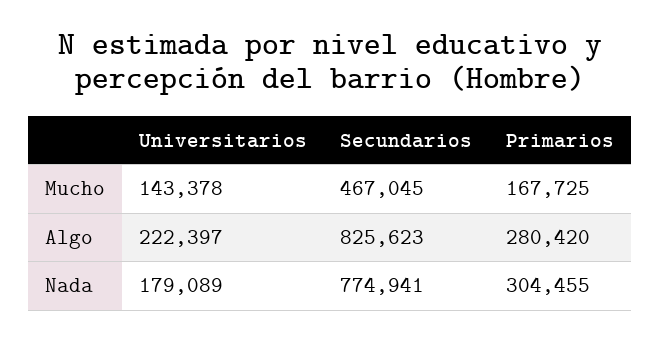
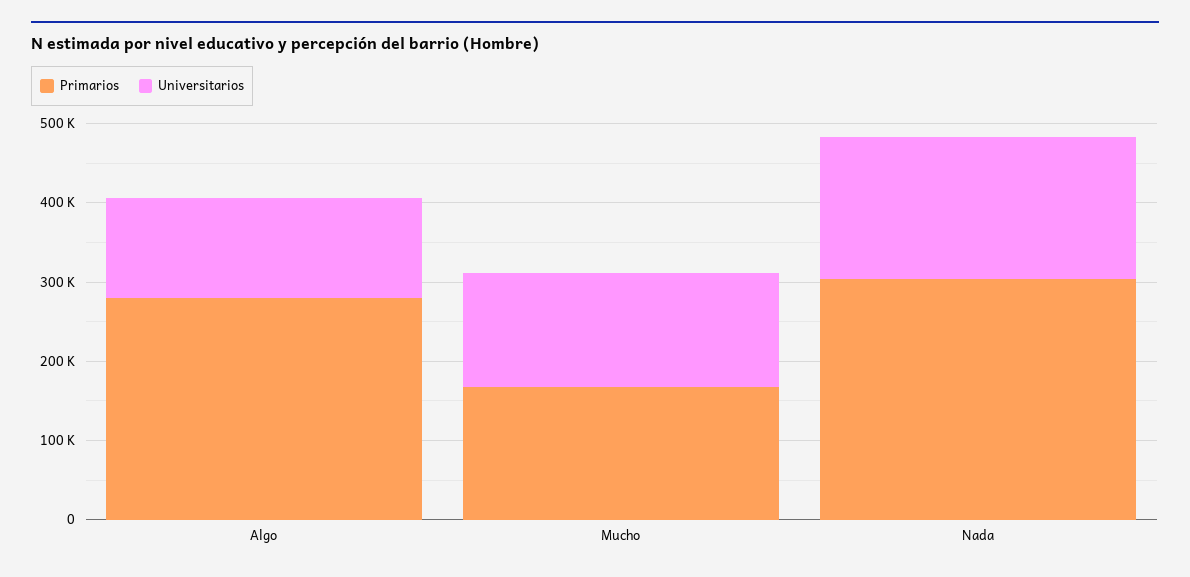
  {
    "Universitarios": {
      "Mucho": 143378,
-     "Algo": 222397,
+     "Algo": 120000,
      "Nada": 179089
    },
-   "Secundarios": {
-     "Mucho": 467045,
-     "Algo": 825623,
-     "Nada": 774941
-   },
    "Primarios": {
      "Mucho": 167725,
      "Algo": 280420,
      "Nada": 304455
    }
  }

